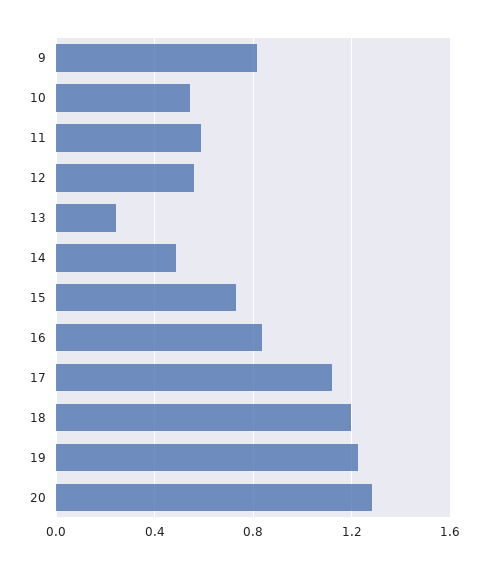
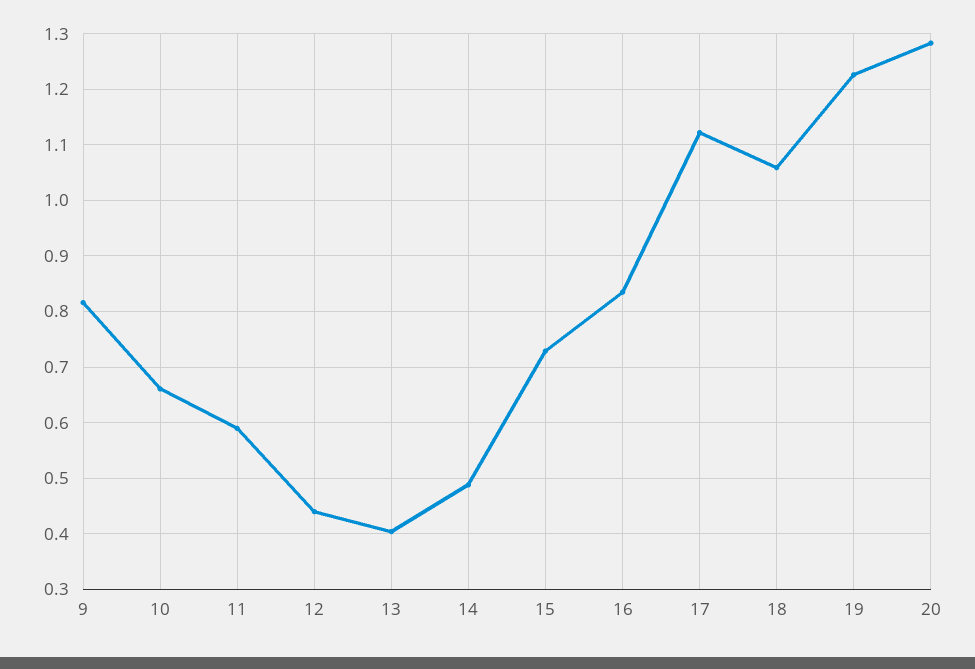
  {
    "9": 0.82,
-   "10": 0.55,
+   "10": 0.66,
    "11": 0.6,
-   "12": 0.55,
+   "12": 0.44,
-   "13": 0.25,
+   "13": 0.4,
    "14": 0.48,
    "15": 0.72,
    "16": 0.84,
    "17": 1.12,
-   "18": 1.2,
+   "18": 1.06,
    "19": 1.22,
    "20": 1.28
  }

